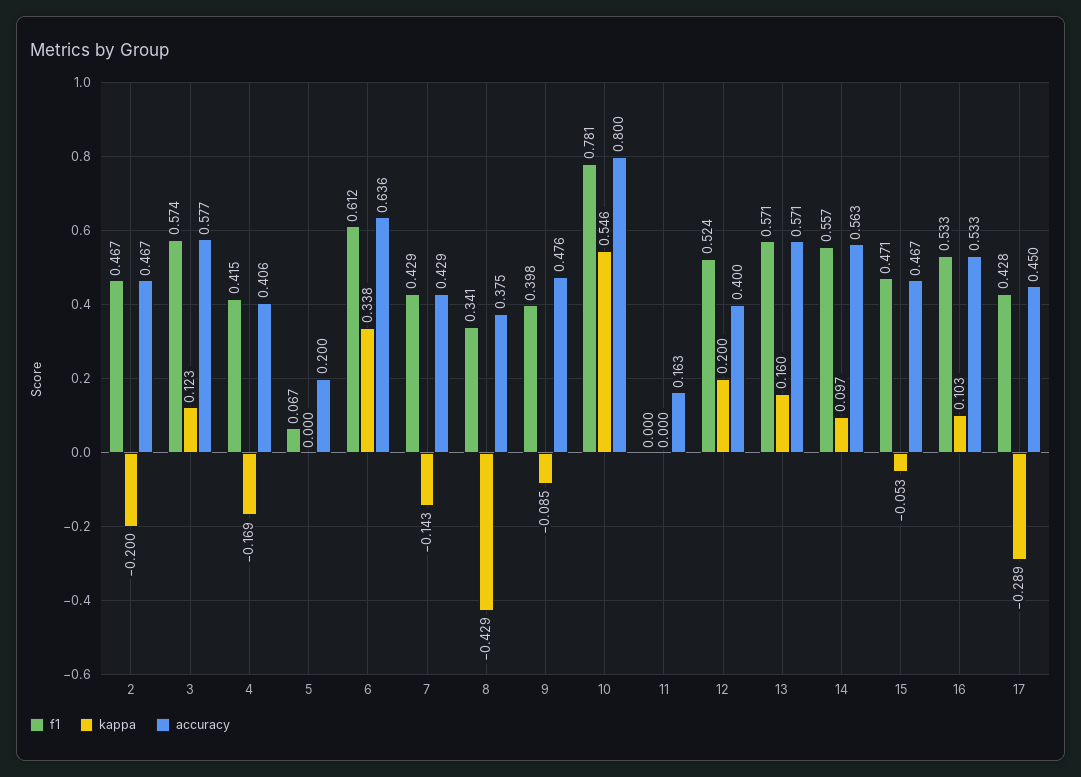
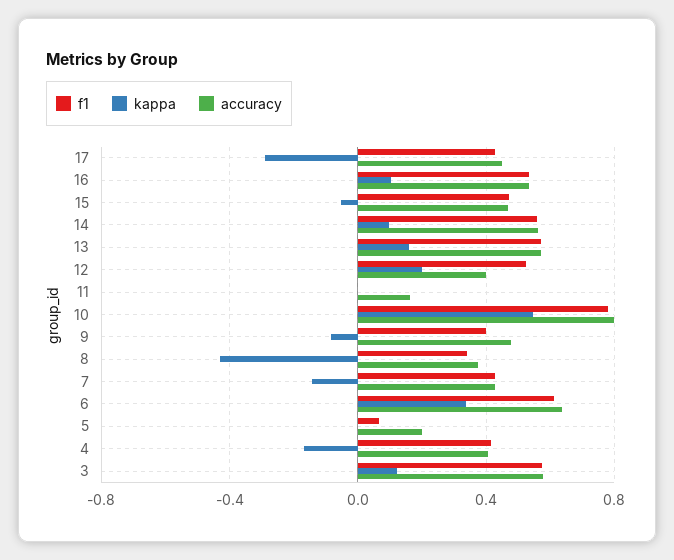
  {
    "f1": {
-     "2": 0.467,
      "3": 0.574,
      "4": 0.415,
      "5": 0.067,
      "6": 0.612,
      "7": 0.429,
      "8": 0.341,
      "9": 0.398,
      "10": 0.781,
      "11": 0,
      "12": 0.524,
      "13": 0.571,
      "14": 0.557,
      "15": 0.471,
      "16": 0.533,
      "17": 0.428
    },
    "kappa": {
-     "2": -0.2,
      "3": 0.123,
      "4": -0.169,
      "5": 0,
      "6": 0.338,
      "7": -0.143,
      "8": -0.429,
      "9": -0.085,
      "10": 0.546,
      "11": 0,
      "12": 0.2,
      "13": 0.16,
      "14": 0.097,
      "15": -0.053,
      "16": 0.103,
      "17": -0.289
    },
    "accuracy": {
-     "2": 0.467,
      "3": 0.577,
      "4": 0.406,
      "5": 0.2,
      "6": 0.636,
      "7": 0.429,
      "8": 0.375,
      "9": 0.476,
      "10": 0.8,
      "11": 0.163,
      "12": 0.4,
      "13": 0.571,
      "14": 0.563,
      "15": 0.467,
      "16": 0.533,
      "17": 0.45
    }
  }

